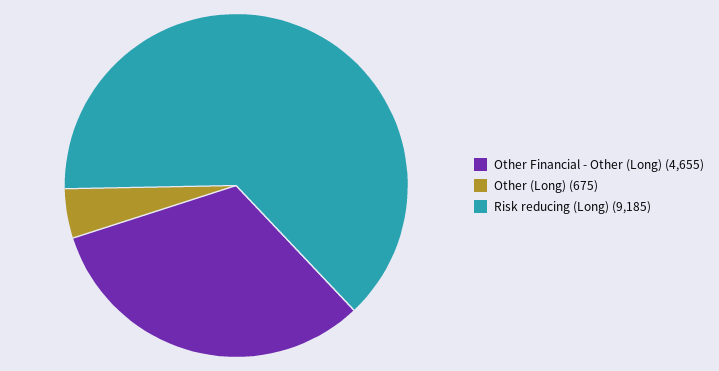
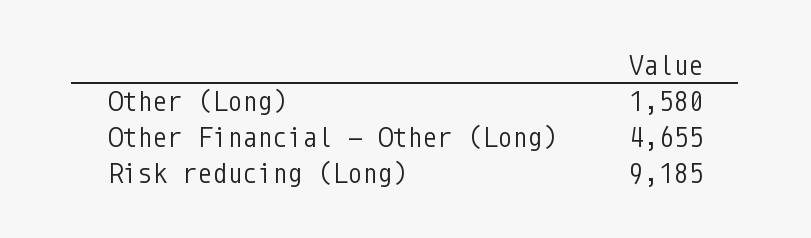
  {
    "Other Financial - Other (Long)": 4655,
-   "Other (Long)": 675,
+   "Other (Long)": 1580,
    "Risk reducing (Long)": 9185
  }

